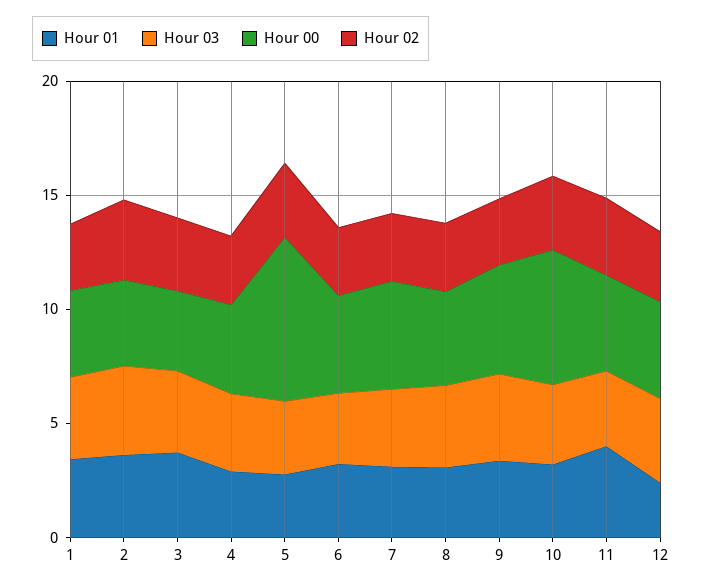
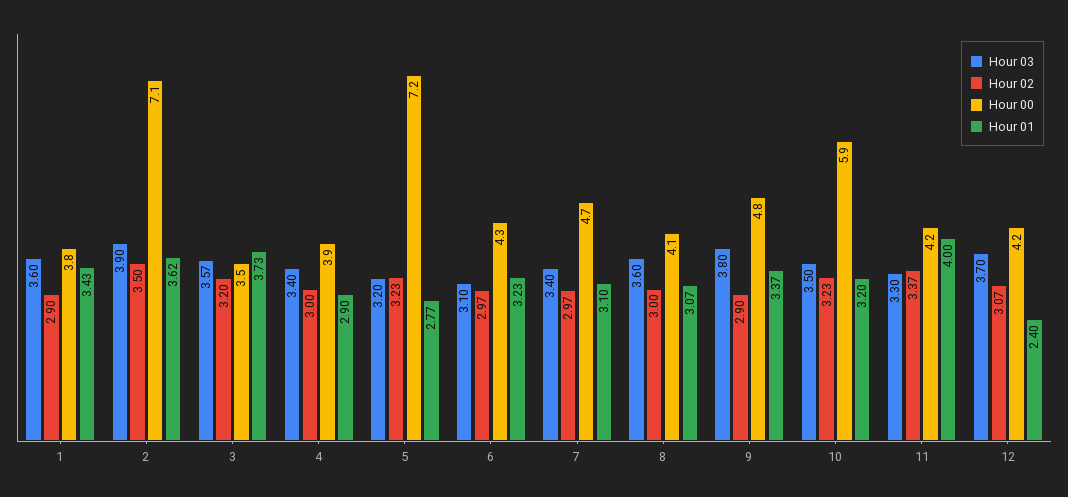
  {
    "Hour 01": {
      "1": 3.43,
      "2": 3.62,
      "3": 3.73,
      "4": 2.9,
      "5": 2.77,
      "6": 3.23,
      "7": 3.1,
      "8": 3.07,
      "9": 3.37,
      "10": 3.2,
      "11": 4,
      "12": 2.4
    },
    "Hour 03": {
      "1": 3.6,
      "2": 3.9,
      "3": 3.57,
      "4": 3.4,
      "5": 3.2,
      "6": 3.1,
      "7": 3.4,
      "8": 3.6,
      "9": 3.8,
      "10": 3.5,
      "11": 3.3,
      "12": 3.7
    },
    "Hour 00": {
      "1": 3.8,
-     "2": 4,
+     "2": 7.1,
      "3": 3.5,
      "4": 3.9,
      "5": 7.2,
      "6": 4.3,
      "7": 4.7,
      "8": 4.1,
      "9": 4.8,
      "10": 5.9,
      "11": 4.2,
      "12": 4.2
    },
    "Hour 02": {
      "1": 2.9,
      "2": 3.5,
      "3": 3.2,
      "4": 3,
      "5": 3.23,
      "6": 2.97,
      "7": 2.97,
      "8": 3,
      "9": 2.9,
      "10": 3.23,
      "11": 3.37,
      "12": 3.07
    }
  }

